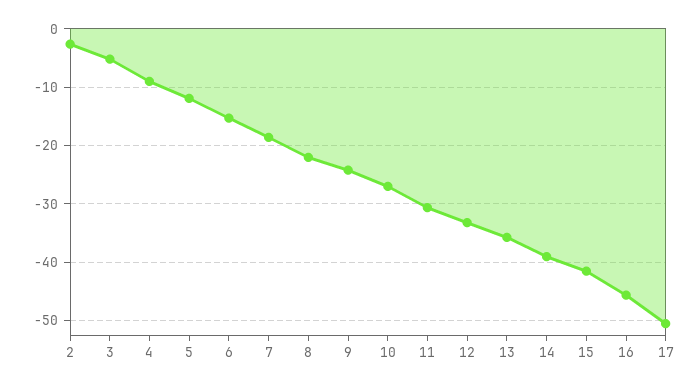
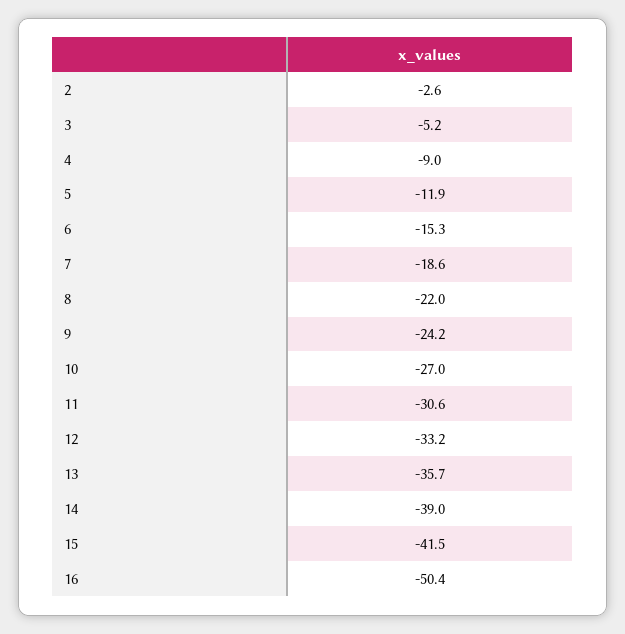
  {
    "2": -2.6,
    "3": -5.2,
    "4": -9,
    "5": -11.9,
    "6": -15.3,
    "7": -18.6,
    "8": -22,
    "9": -24.2,
    "10": -27,
    "11": -30.6,
    "12": -33.2,
    "13": -35.7,
    "14": -39,
    "15": -41.5,
-   "16": -46,
+   "16": -50.4
-   "17": -50
  }

